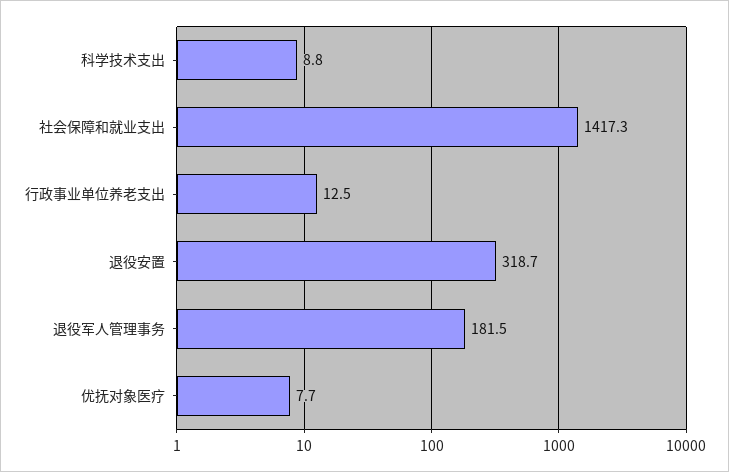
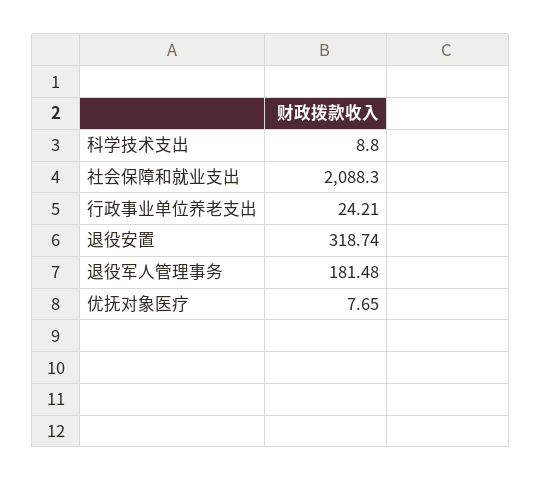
  {
    "科学技术支出": 8.8,
-   "社会保障和就业支出": 1417.3,
+   "社会保障和就业支出": 2088.3,
-   "行政事业单位养老支出": 12.5,
+   "行政事业单位养老支出": 24.21,
    "退役安置": 318.74,
    "退役军人管理事务": 181.48,
    "优抚对象医疗": 7.65
  }

